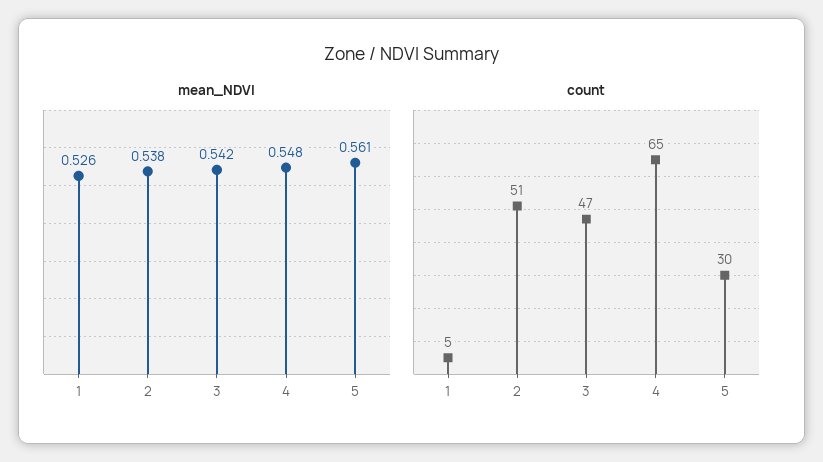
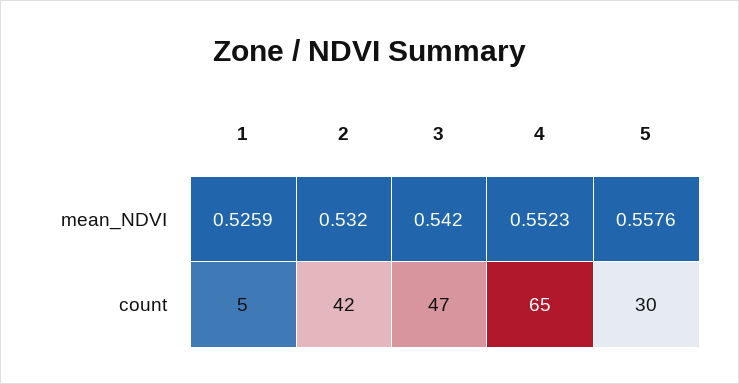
  {
    "mean_NDVI": {
      "1": 0.5259,
-     "2": 0.538,
+     "2": 0.532,
      "3": 0.542,
-     "4": 0.548,
+     "4": 0.5523,
-     "5": 0.561
+     "5": 0.5576
    },
    "count": {
      "1": 5,
-     "2": 51,
+     "2": 42,
      "3": 47,
      "4": 65,
      "5": 30
    }
  }

